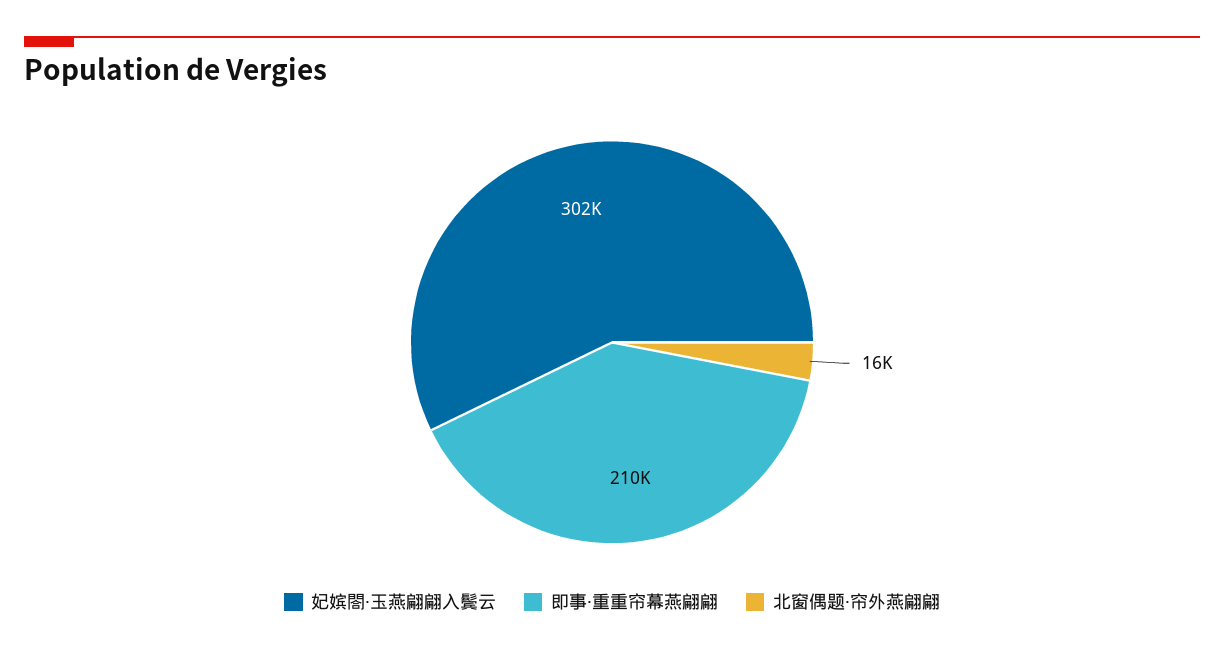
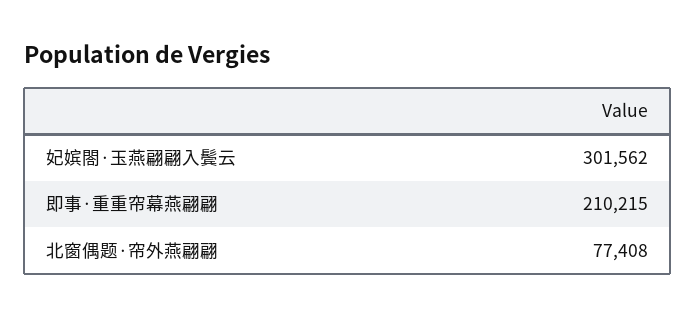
  {
    "妃嫔閤·玉燕翩翩入鬓云": 301562,
    "即事·重重帘幕燕翩翩": 210215,
-   "北窗偶题·帘外燕翩翩": 16000
+   "北窗偶题·帘外燕翩翩": 77408
  }

